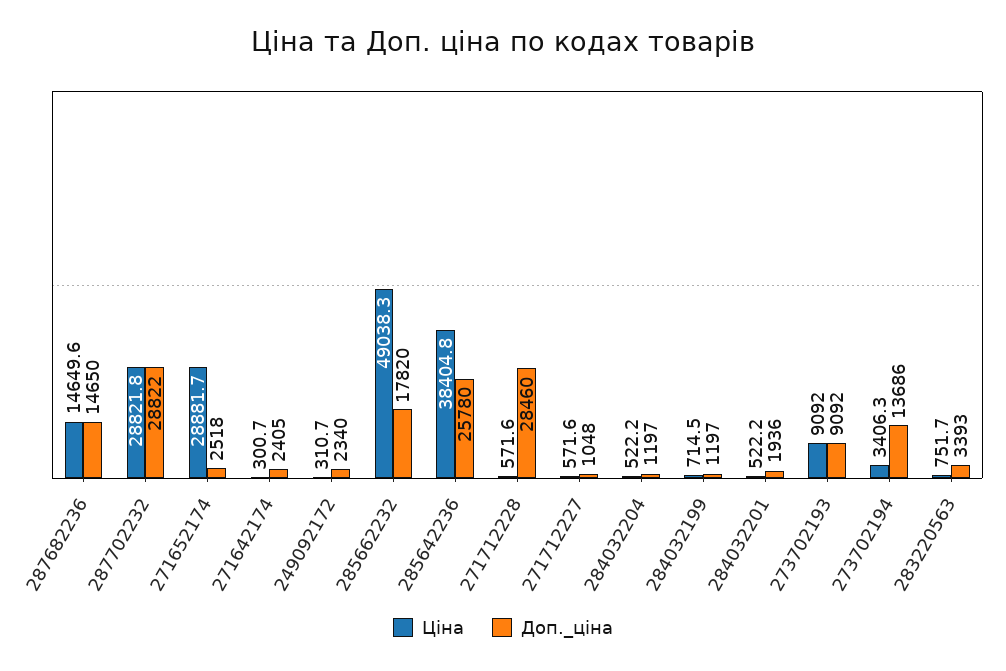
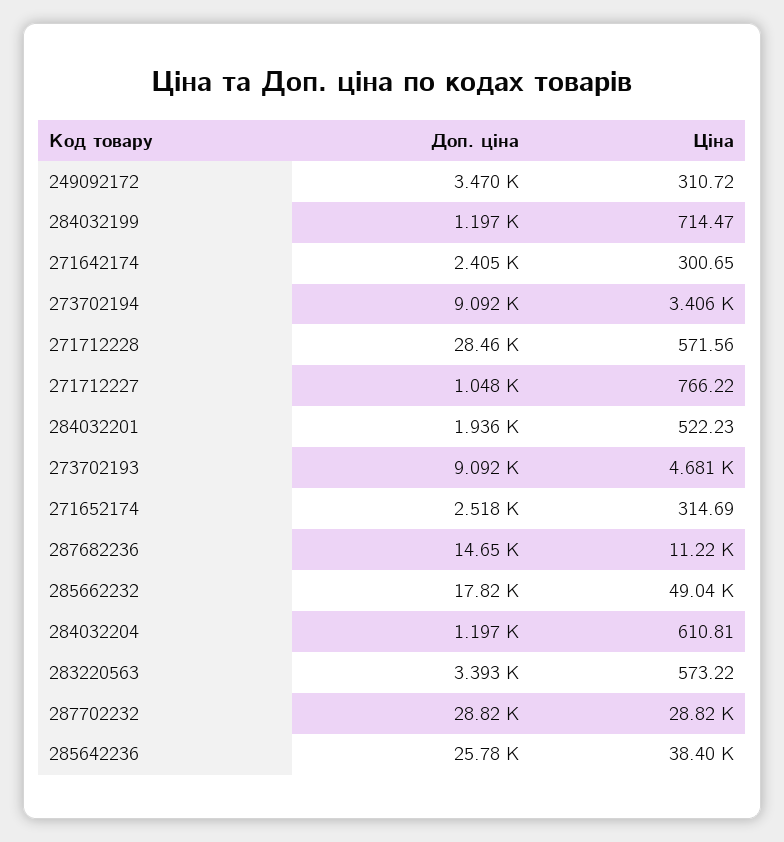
  {
    "Ціна": {
-     "287682236": 14649.6,
+     "287682236": 11220,
      "287702232": 28821.8,
-     "271652174": 28881.7,
+     "271652174": 314.69,
      "271642174": 300.65,
      "249092172": 310.72,
      "285662232": 49038.3,
      "285642236": 38404.8,
      "271712228": 571.56,
-     "271712227": 571.6,
+     "271712227": 766.22,
-     "284032204": 522.2,
+     "284032204": 610.81,
      "284032199": 714.47,
      "284032201": 522.23,
-     "273702193": 9092,
+     "273702193": 4681,
      "273702194": 3406.3,
-     "283220563": 751.7
+     "283220563": 573.22
    },
    "Доп._ціна": {
      "287682236": 14650,
      "287702232": 28822,
      "271652174": 2518,
      "271642174": 2405,
-     "249092172": 2340,
+     "249092172": 3470,
      "285662232": 17820,
      "285642236": 25780,
      "271712228": 28460,
      "271712227": 1048,
      "284032204": 1197,
      "284032199": 1197,
      "284032201": 1936,
      "273702193": 9092,
-     "273702194": 13686,
+     "273702194": 9092,
      "283220563": 3393
    }
  }

